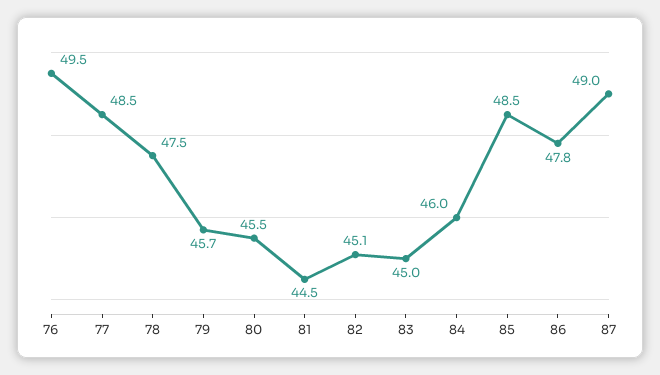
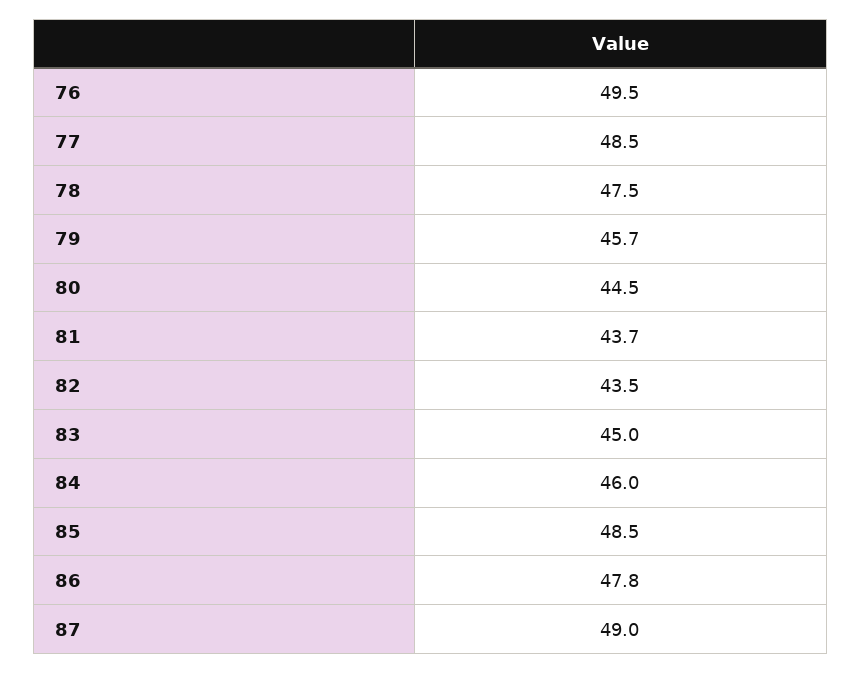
  {
    "76": 49.5,
    "77": 48.5,
    "78": 47.5,
    "79": 45.7,
-   "80": 45.5,
+   "80": 44.5,
-   "81": 44.5,
+   "81": 43.7,
-   "82": 45.1,
+   "82": 43.5,
    "83": 45,
    "84": 46,
    "85": 48.5,
    "86": 47.8,
    "87": 49
  }

